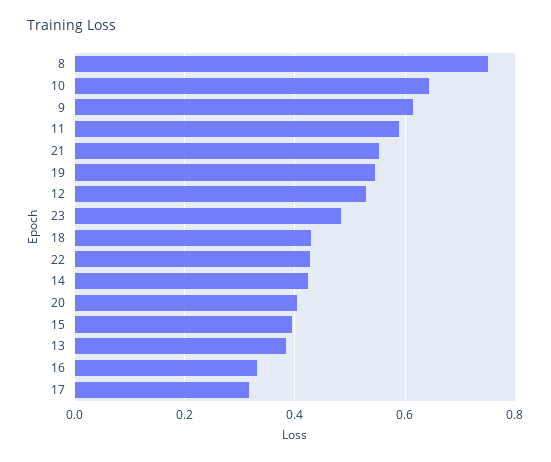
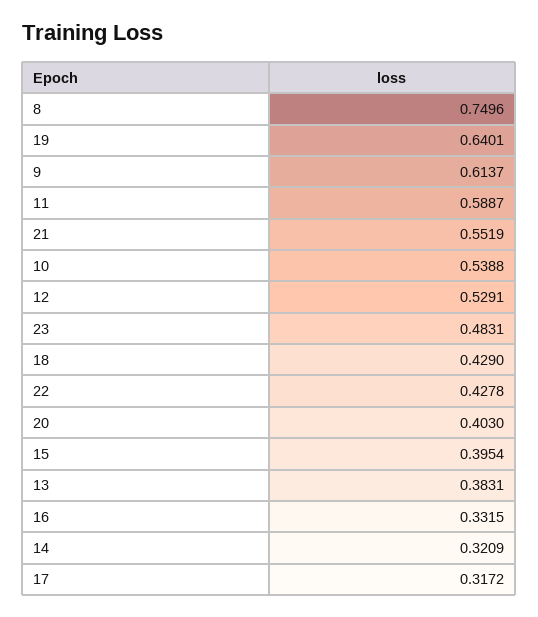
  {
    "8": 0.7496,
-   "10": 0.64,
+   "10": 0.5388,
    "9": 0.6137,
    "11": 0.5887,
    "21": 0.5519,
-   "19": 0.54,
+   "19": 0.6401,
    "12": 0.5291,
    "23": 0.4831,
    "18": 0.429,
    "22": 0.4278,
-   "14": 0.42,
+   "14": 0.3209,
    "20": 0.403,
    "15": 0.3954,
    "13": 0.3831,
    "16": 0.3315,
    "17": 0.3172
  }

